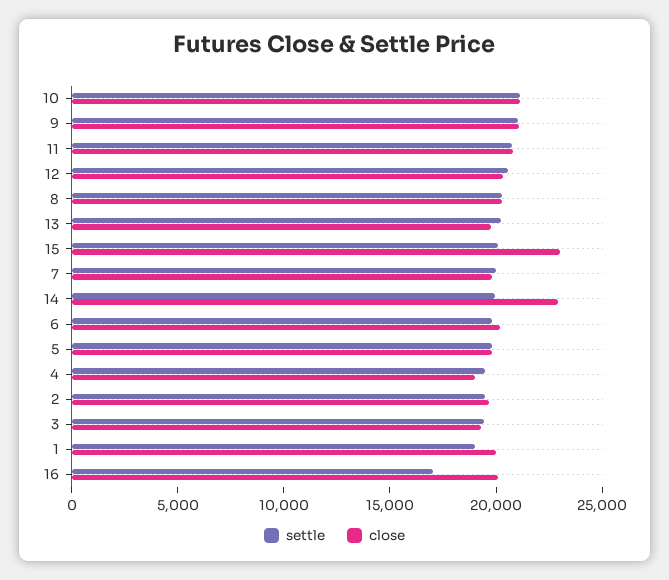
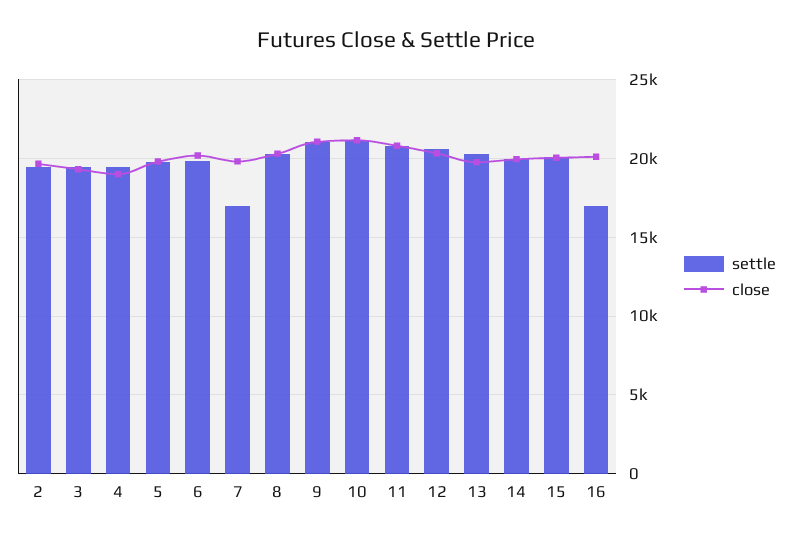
  {
    "settle": {
      "10": 21000,
      "9": 21000,
      "11": 21000,
      "12": 20500,
      "8": 20500,
      "13": 20000,
      "15": 20000,
-     "7": 20000,
+     "7": 17000,
      "14": 20000,
      "6": 20000,
      "5": 20000,
      "4": 19500,
      "2": 19500,
      "3": 19500,
-     "1": 19000,
      "16": 17000
    },
    "close": {
      "10": 21000,
      "9": 21000,
      "11": 21000,
      "12": 20500,
      "8": 20500,
      "13": 20000,
-     "15": 23000,
+     "15": 20000,
      "7": 20000,
-     "14": 23000,
+     "14": 20000,
      "6": 20000,
      "5": 20000,
      "4": 19000,
      "2": 19500,
      "3": 19500,
-     "1": 20000,
      "16": 20000
    }
  }

